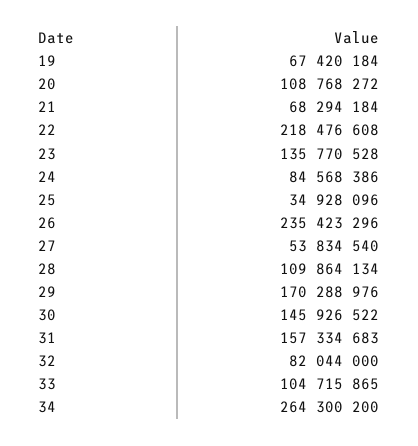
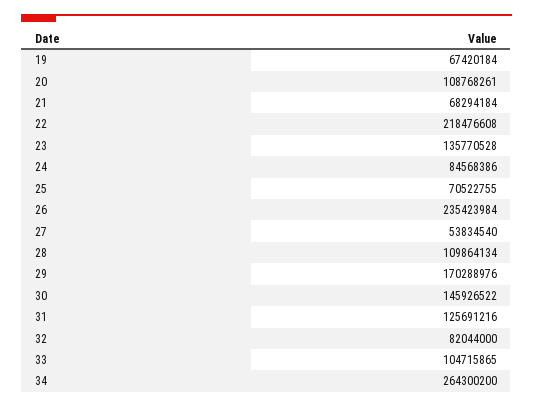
  {
    "19": 67420184,
-   "20": 108768272,
+   "20": 108768261,
    "21": 68294184,
    "22": 218476608,
    "23": 135770528,
    "24": 84568386,
-   "25": 34928096,
+   "25": 70522755,
-   "26": 235423296,
+   "26": 235423984,
    "27": 53834540,
    "28": 109864134,
    "29": 170288976,
    "30": 145926522,
-   "31": 157334683,
+   "31": 125691216,
    "32": 82044000,
    "33": 104715865,
    "34": 264300200
  }

